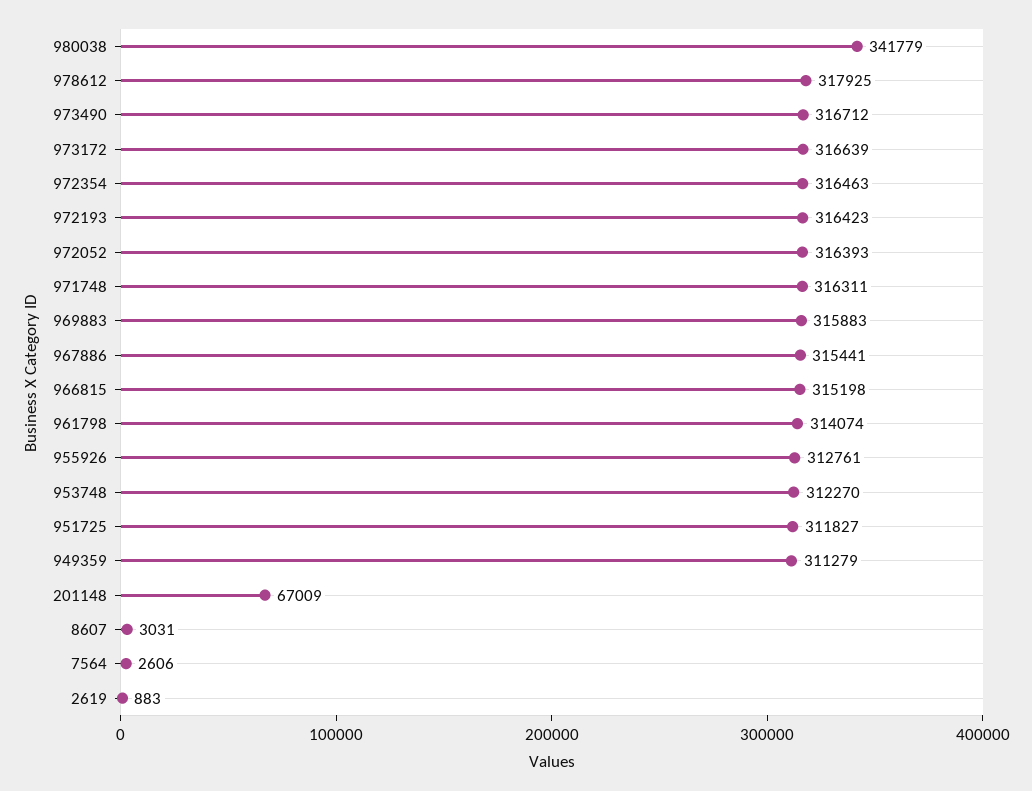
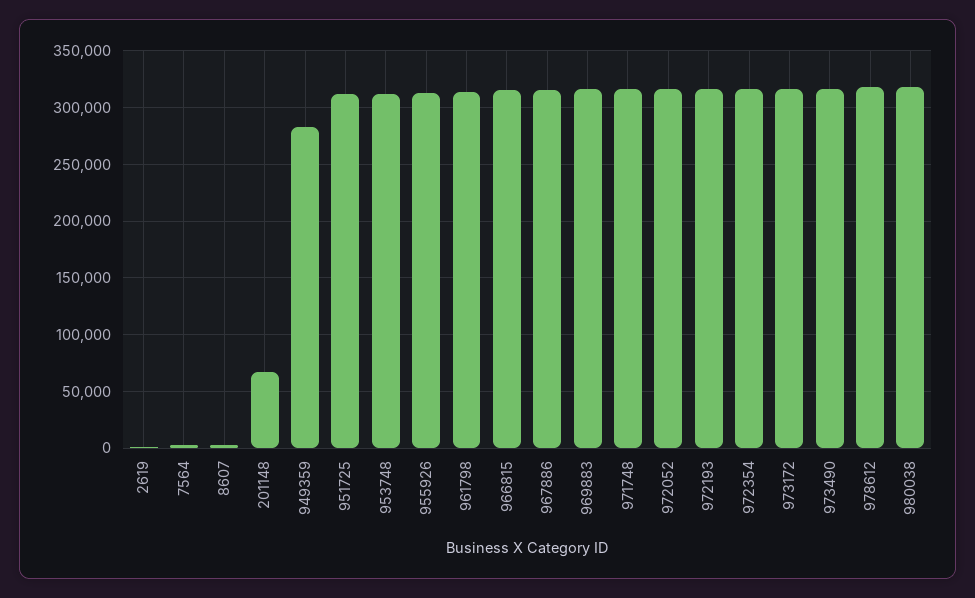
  {
-   "980038": 341779,
+   "980038": 320000,
    "978612": 317925,
    "973490": 316712,
    "973172": 316639,
    "972354": 316463,
    "972193": 316423,
    "972052": 316393,
    "971748": 316311,
    "969883": 315883,
    "967886": 315441,
    "966815": 315198,
    "961798": 314074,
    "955926": 312761,
    "953748": 312270,
    "951725": 311827,
-   "949359": 311279,
+   "949359": 280000,
    "201148": 67009,
    "8607": 3031,
    "7564": 2606,
    "2619": 883
  }

